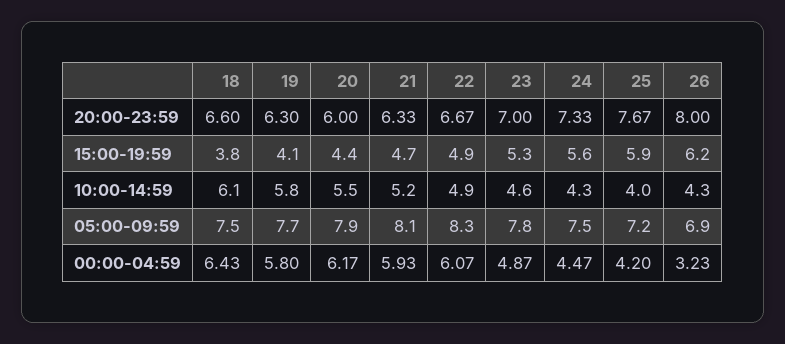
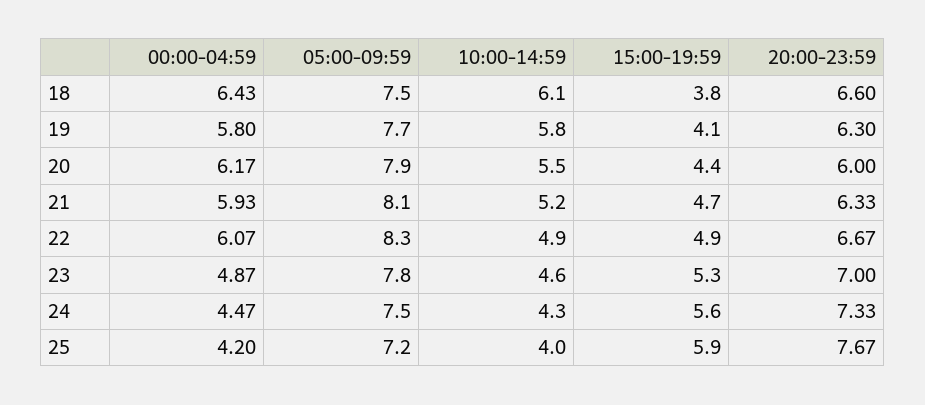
  {
    "18": {
      "20:00-23:59": 6.6,
      "15:00-19:59": 3.8,
      "10:00-14:59": 6.1,
      "05:00-09:59": 7.5,
      "00:00-04:59": 6.43
    },
    "19": {
      "20:00-23:59": 6.3,
      "15:00-19:59": 4.1,
      "10:00-14:59": 5.8,
      "05:00-09:59": 7.7,
      "00:00-04:59": 5.8
    },
    "20": {
      "20:00-23:59": 6,
      "15:00-19:59": 4.4,
      "10:00-14:59": 5.5,
      "05:00-09:59": 7.9,
      "00:00-04:59": 6.17
    },
    "21": {
      "20:00-23:59": 6.33,
      "15:00-19:59": 4.7,
      "10:00-14:59": 5.2,
      "05:00-09:59": 8.1,
      "00:00-04:59": 5.93
    },
    "22": {
      "20:00-23:59": 6.67,
      "15:00-19:59": 4.9,
      "10:00-14:59": 4.9,
      "05:00-09:59": 8.3,
      "00:00-04:59": 6.07
    },
    "23": {
      "20:00-23:59": 7,
      "15:00-19:59": 5.3,
      "10:00-14:59": 4.6,
      "05:00-09:59": 7.8,
      "00:00-04:59": 4.87
    },
    "24": {
      "20:00-23:59": 7.33,
      "15:00-19:59": 5.6,
      "10:00-14:59": 4.3,
      "05:00-09:59": 7.5,
      "00:00-04:59": 4.47
    },
    "25": {
      "20:00-23:59": 7.67,
      "15:00-19:59": 5.9,
      "10:00-14:59": 4,
      "05:00-09:59": 7.2,
      "00:00-04:59": 4.2
-   },
+   }
-   "26": {
-     "20:00-23:59": 8,
-     "15:00-19:59": 6.2,
-     "10:00-14:59": 4.3,
-     "05:00-09:59": 6.9,
-     "00:00-04:59": 3.23
-   }
  }

